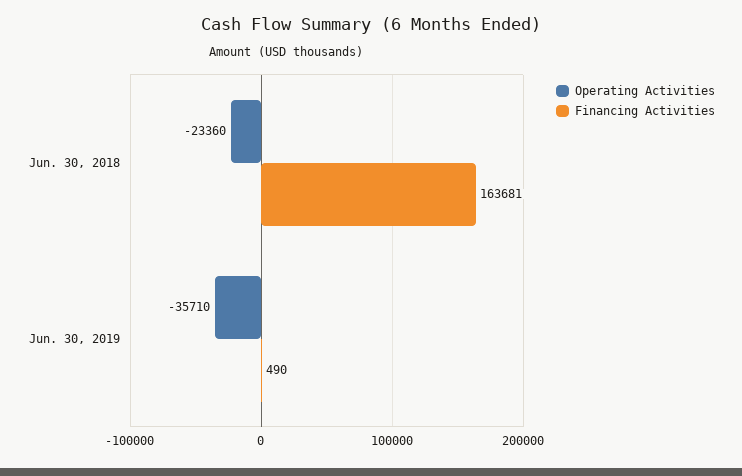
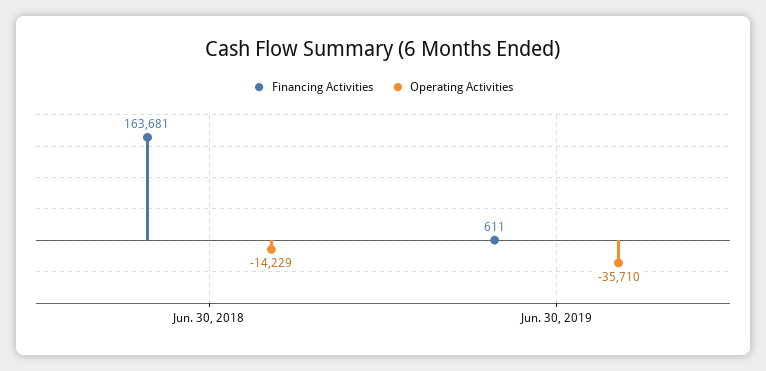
  {
    "Operating Activities": {
-     "Jun. 30, 2018": -23360,
+     "Jun. 30, 2018": -14229,
      "Jun. 30, 2019": -35710
    },
    "Financing Activities": {
      "Jun. 30, 2018": 163681,
-     "Jun. 30, 2019": 490
+     "Jun. 30, 2019": 611
    }
  }

